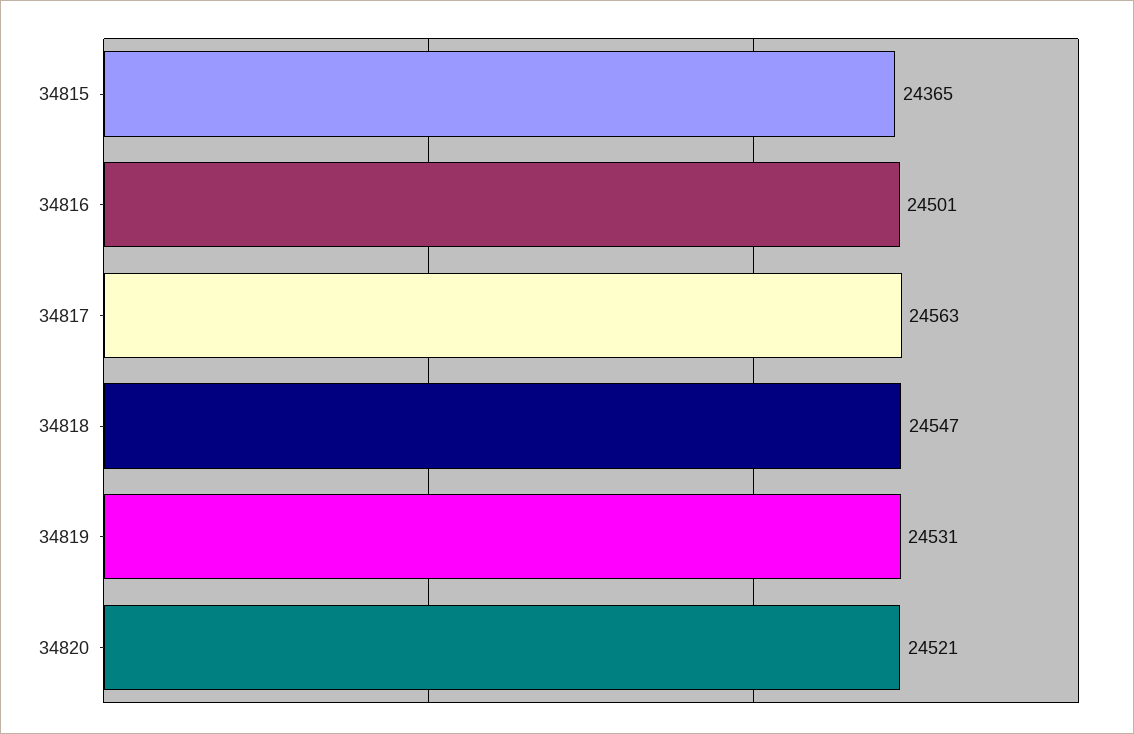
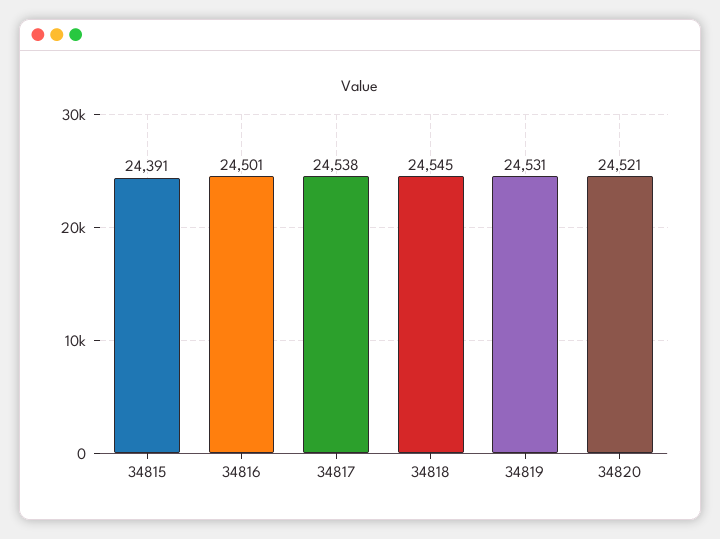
  {
-   "34815": 24365,
+   "34815": 24391,
    "34816": 24501,
-   "34817": 24563,
+   "34817": 24538,
-   "34818": 24547,
+   "34818": 24545,
    "34819": 24531,
    "34820": 24521
  }

